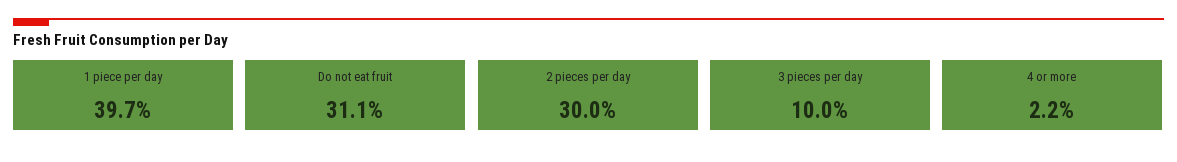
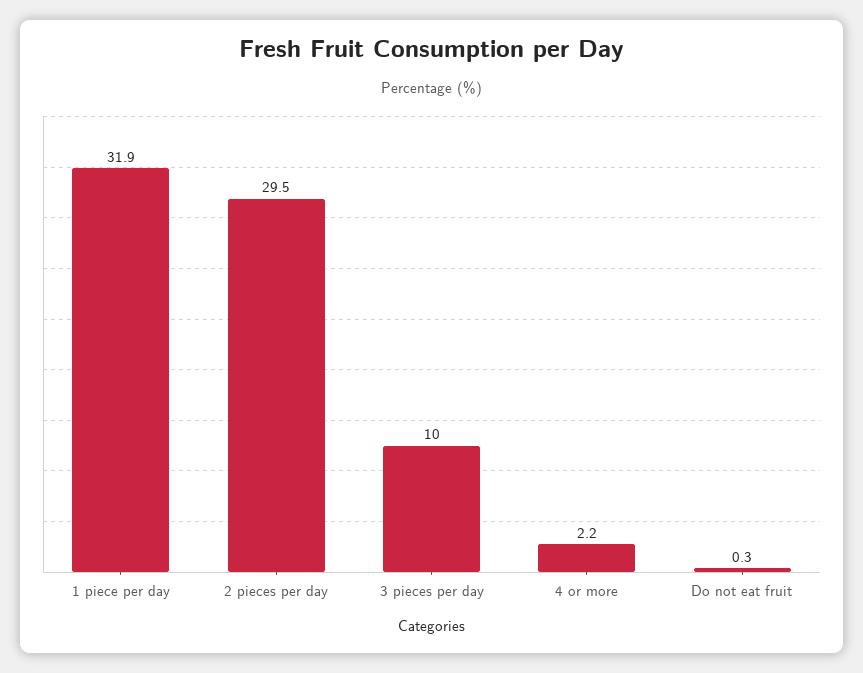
  {
-   "1 piece per day": 39.7,
+   "1 piece per day": 31.9,
-   "Do not eat fruit": 31.1,
+   "Do not eat fruit": 0.3,
-   "2 pieces per day": 30,
+   "2 pieces per day": 29.5,
    "3 pieces per day": 10,
    "4 or more": 2.2
  }

